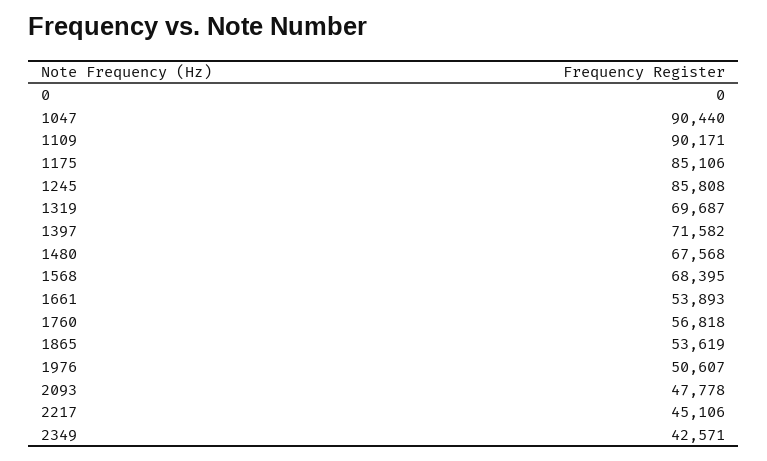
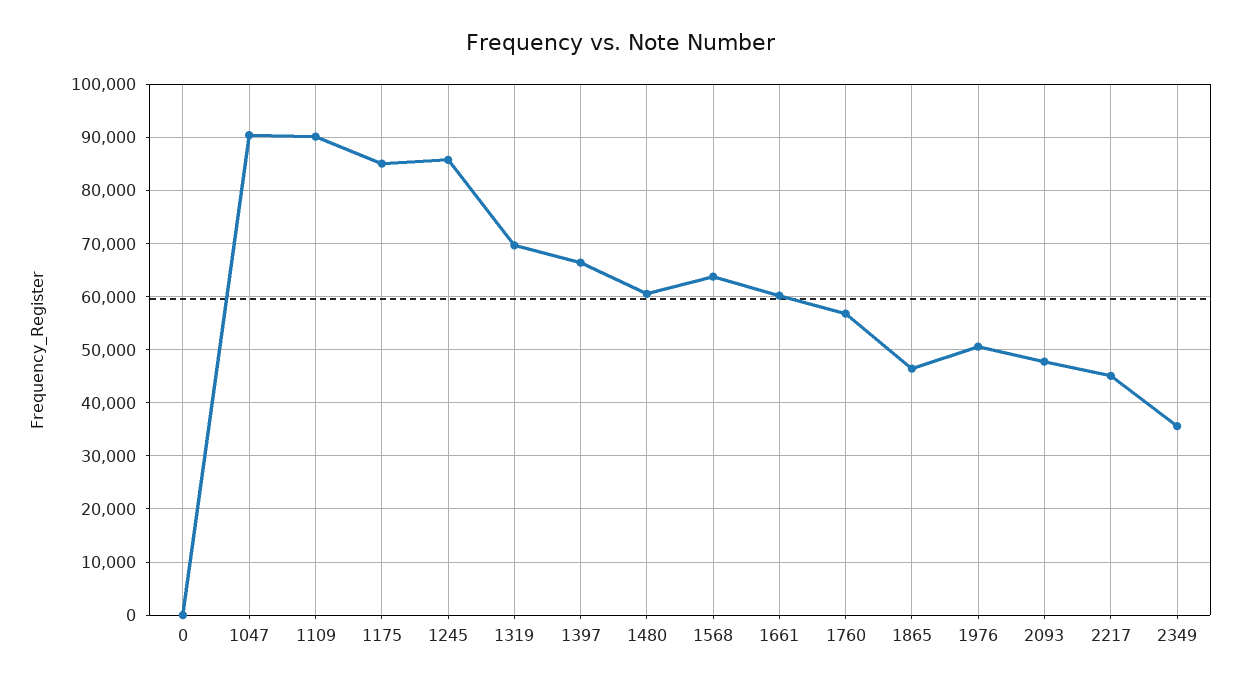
  {
    "0": 0,
    "1047": 90440,
    "1109": 90171,
    "1175": 85106,
    "1245": 85808,
    "1319": 69687,
-   "1397": 71582,
+   "1397": 66000,
-   "1480": 67568,
+   "1480": 60000,
-   "1568": 68395,
+   "1568": 64000,
-   "1661": 53893,
+   "1661": 60000,
    "1760": 56818,
-   "1865": 53619,
+   "1865": 46000,
    "1976": 50607,
    "2093": 47778,
    "2217": 45106,
-   "2349": 42571
+   "2349": 36000
  }

